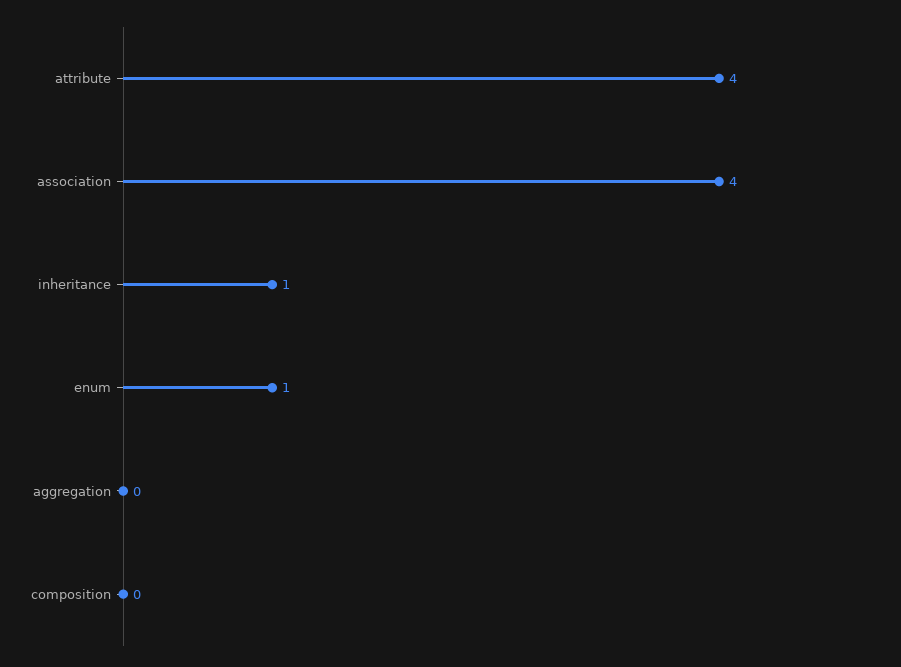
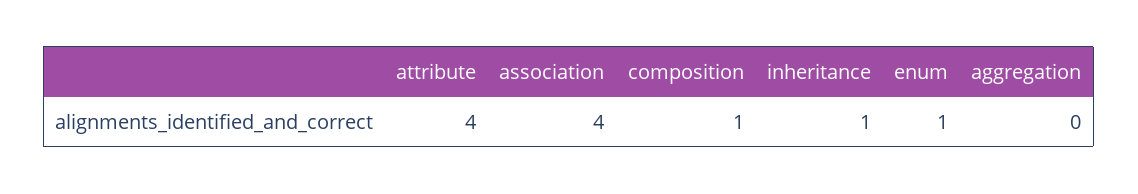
  {
    "attribute": 4,
    "association": 4,
    "inheritance": 1,
    "enum": 1,
    "aggregation": 0,
-   "composition": 0
+   "composition": 1
  }

